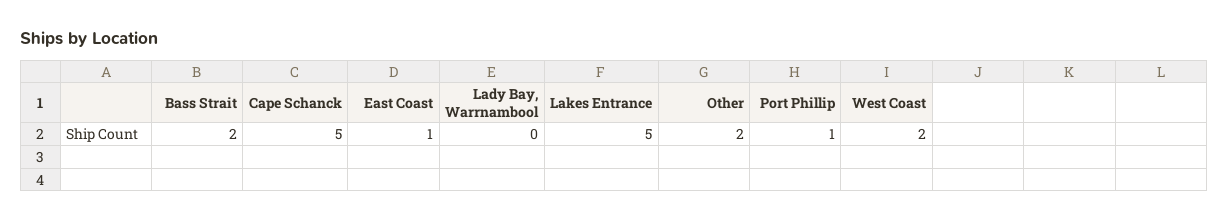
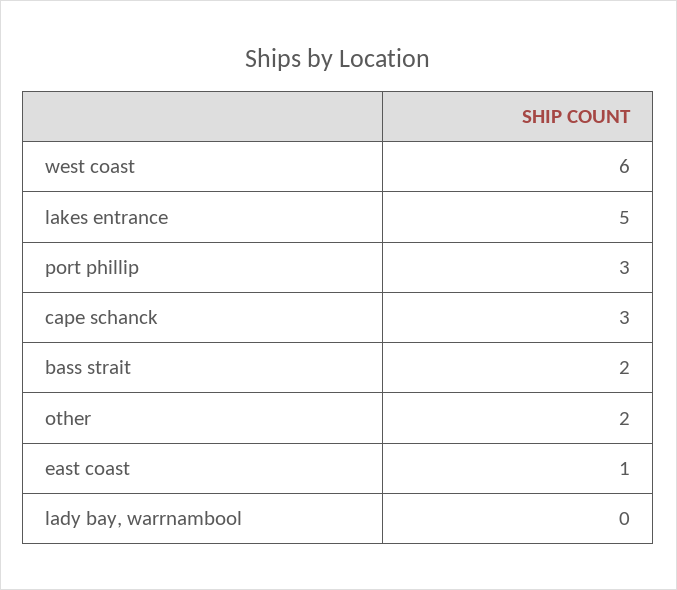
  {
    "Bass Strait": 2,
-   "Cape Schanck": 5,
+   "Cape Schanck": 3,
    "East Coast": 1,
    "Lady Bay, Warrnambool": 0,
    "Lakes Entrance": 5,
    "Other": 2,
-   "Port Phillip": 1,
+   "Port Phillip": 3,
-   "West Coast": 2
+   "West Coast": 6
  }

